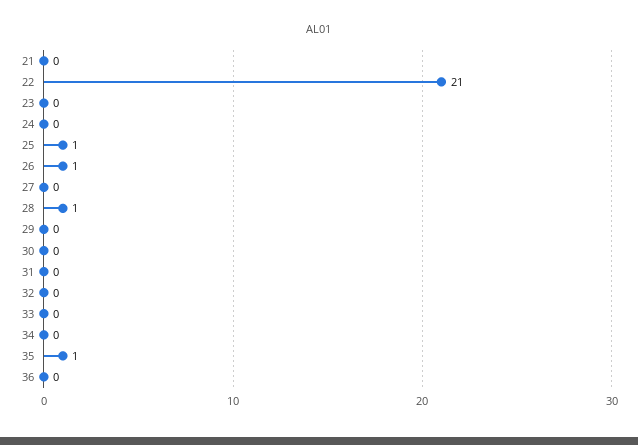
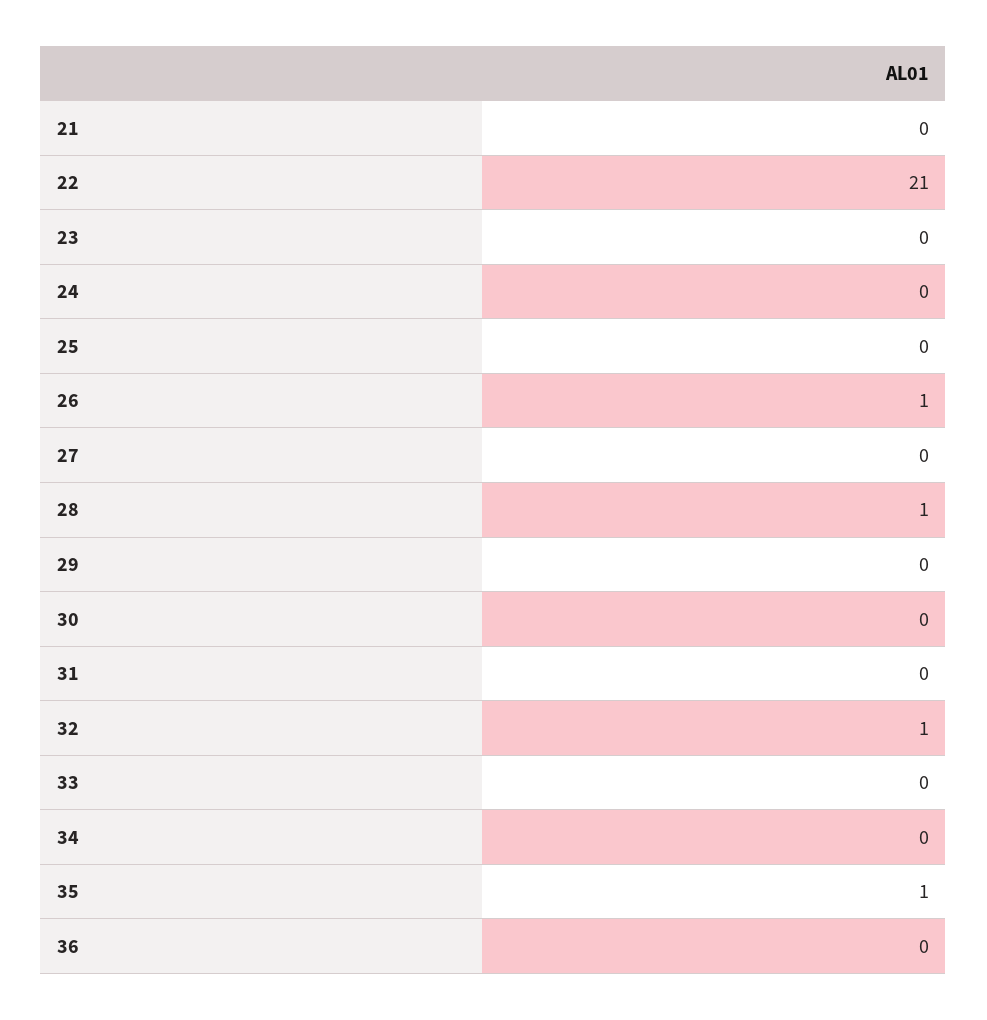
  {
    "21": 0,
    "22": 21,
    "23": 0,
    "24": 0,
-   "25": 1,
+   "25": 0,
    "26": 1,
    "27": 0,
    "28": 1,
    "29": 0,
    "30": 0,
    "31": 0,
-   "32": 0,
+   "32": 1,
    "33": 0,
    "34": 0,
    "35": 1,
    "36": 0
  }

